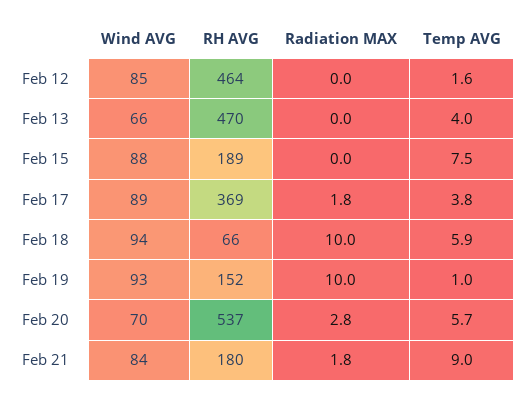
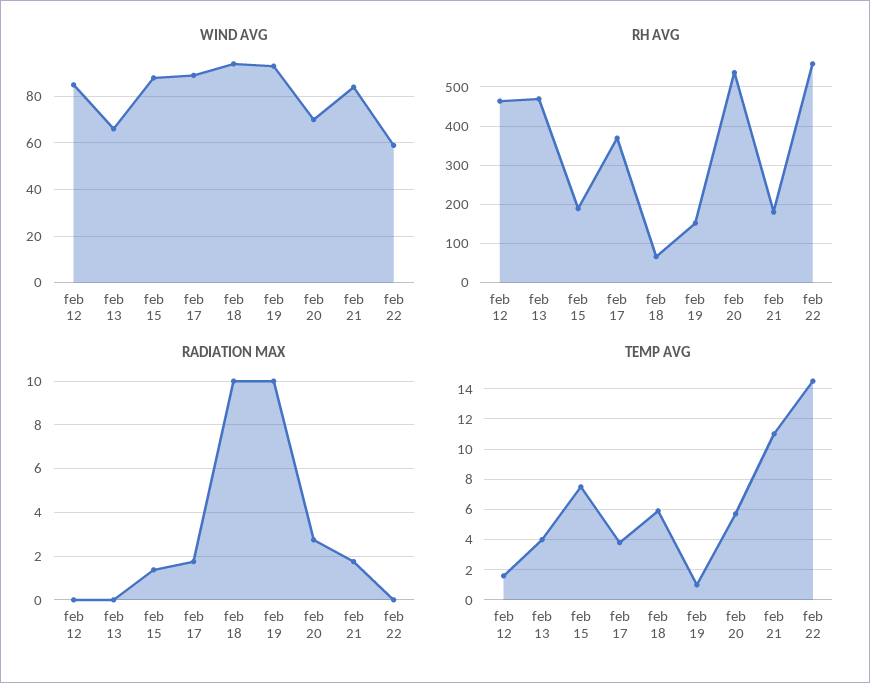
  {
    "Wind AVG": {
      "Feb 12": 85,
      "Feb 13": 66,
      "Feb 15": 88,
      "Feb 17": 89,
      "Feb 18": 94,
      "Feb 19": 93,
      "Feb 20": 70,
-     "Feb 21": 84
+     "Feb 21": 84,
+     "feb 22": 60
    },
    "RH AVG": {
      "Feb 12": 464,
      "Feb 13": 470,
      "Feb 15": 189,
      "Feb 17": 369,
      "Feb 18": 66,
      "Feb 19": 152,
      "Feb 20": 537,
-     "Feb 21": 180
+     "Feb 21": 180,
+     "feb 22": 560
    },
    "Radiation MAX": {
      "Feb 12": 0,
      "Feb 13": 0,
-     "Feb 15": 0,
+     "Feb 15": 1.5,
      "Feb 17": 1.8,
      "Feb 18": 10,
      "Feb 19": 10,
      "Feb 20": 2.8,
-     "Feb 21": 1.8
+     "Feb 21": 1.8,
+     "feb 22": 0
    },
    "Temp AVG": {
      "Feb 12": 1.6,
      "Feb 13": 4,
      "Feb 15": 7.5,
      "Feb 17": 3.8,
      "Feb 18": 5.9,
      "Feb 19": 1,
      "Feb 20": 5.7,
-     "Feb 21": 9
+     "Feb 21": 11,
+     "feb 22": 14.5
    }
  }

